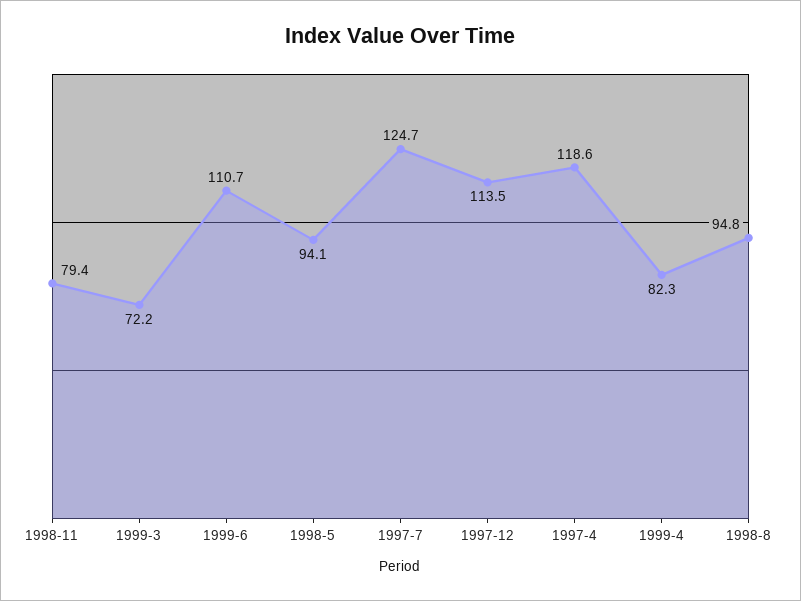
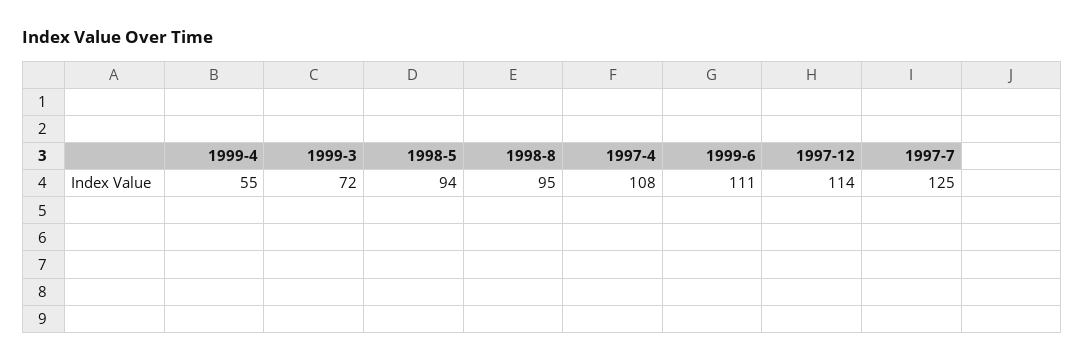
  {
-   "1998-11": 79.4,
    "1999-3": 72.2,
    "1999-6": 110.7,
    "1998-5": 94.1,
    "1997-7": 124.7,
    "1997-12": 113.5,
-   "1997-4": 118.6,
+   "1997-4": 108,
-   "1999-4": 82.3,
+   "1999-4": 55,
    "1998-8": 94.8
  }

